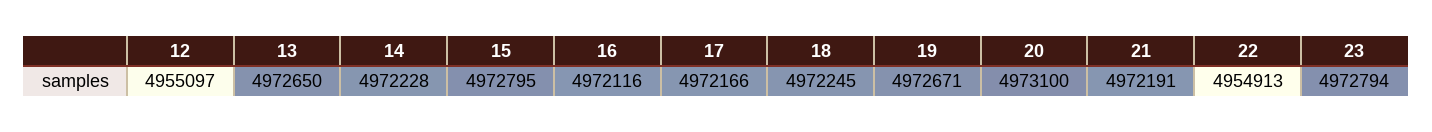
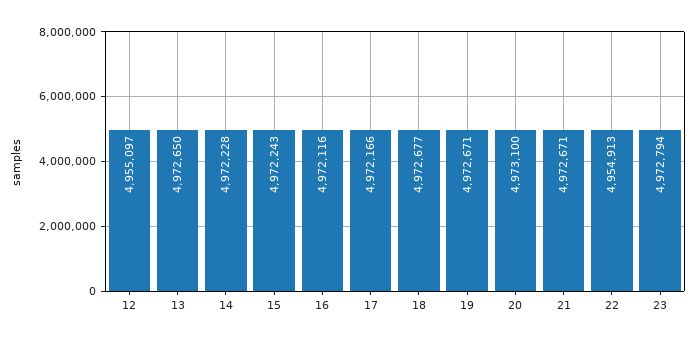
  {
    "12": 4955097,
    "13": 4972650,
    "14": 4972228,
-   "15": 4972795,
+   "15": 4972243,
    "16": 4972116,
    "17": 4972166,
-   "18": 4972245,
+   "18": 4972677,
    "19": 4972671,
    "20": 4973100,
-   "21": 4972191,
+   "21": 4972671,
    "22": 4954913,
    "23": 4972794
  }

